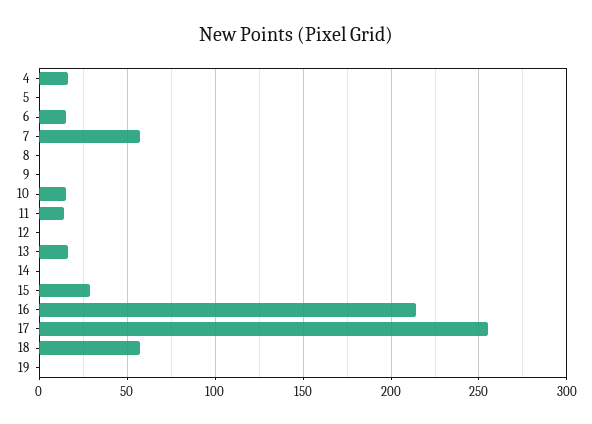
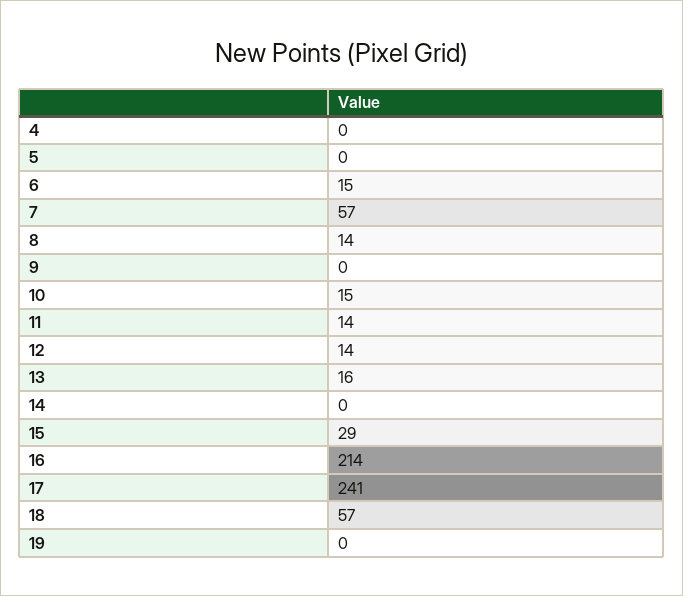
  {
-   "4": 15,
+   "4": 0,
    "5": 0,
    "6": 15,
    "7": 57,
-   "8": 0,
+   "8": 14,
    "9": 0,
    "10": 15,
    "11": 14,
-   "12": 0,
+   "12": 14,
    "13": 16,
    "14": 0,
    "15": 29,
    "16": 214,
-   "17": 255,
+   "17": 241,
    "18": 57,
    "19": 0
  }

